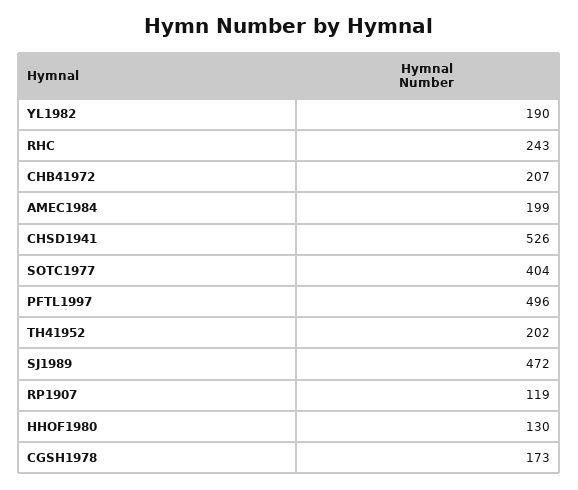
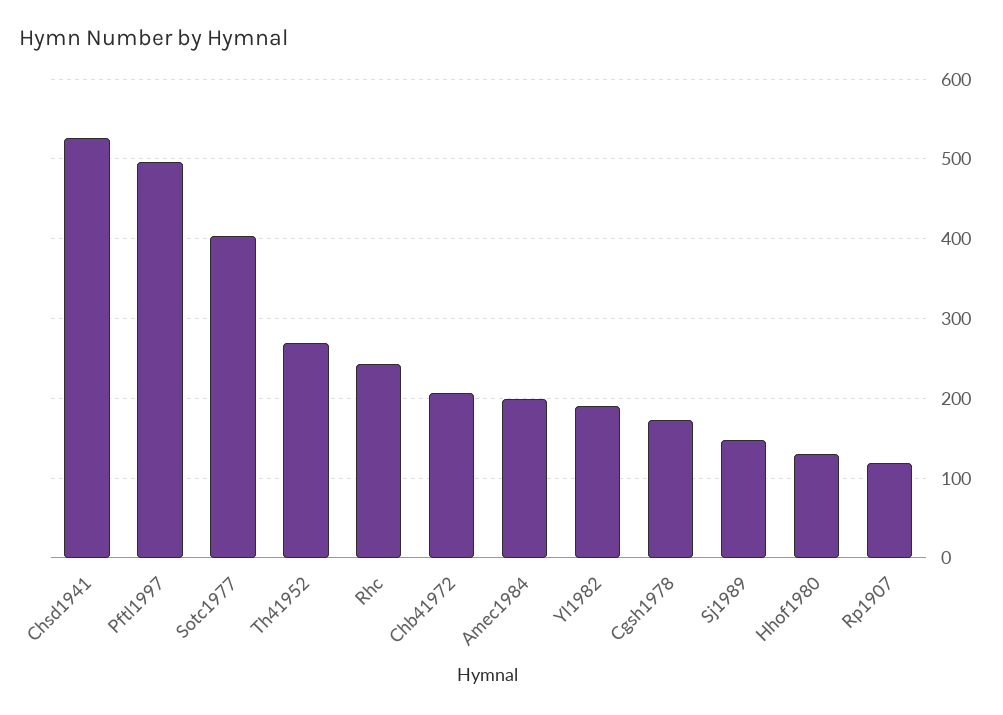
  {
    "YL1982": 190,
    "RHC": 243,
    "CHB41972": 207,
    "AMEC1984": 199,
    "CHSD1941": 526,
    "SOTC1977": 404,
    "PFTL1997": 496,
-   "TH41952": 202,
+   "TH41952": 270,
-   "SJ1989": 472,
+   "SJ1989": 150,
    "RP1907": 119,
    "HHOF1980": 130,
    "CGSH1978": 173
  }

